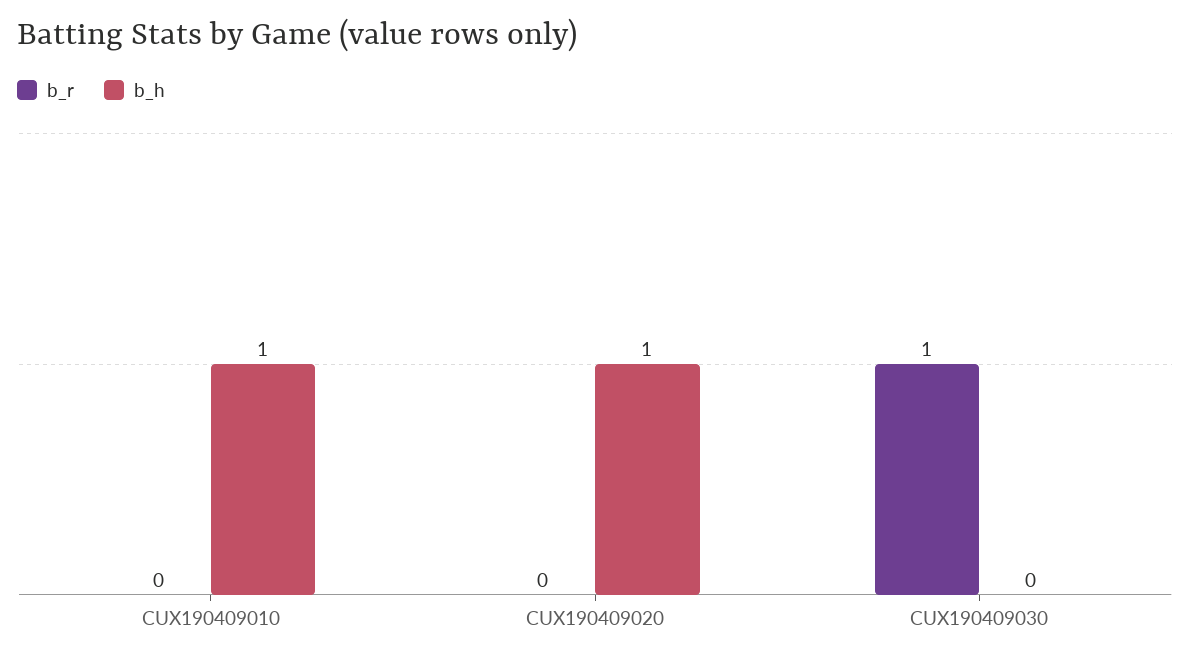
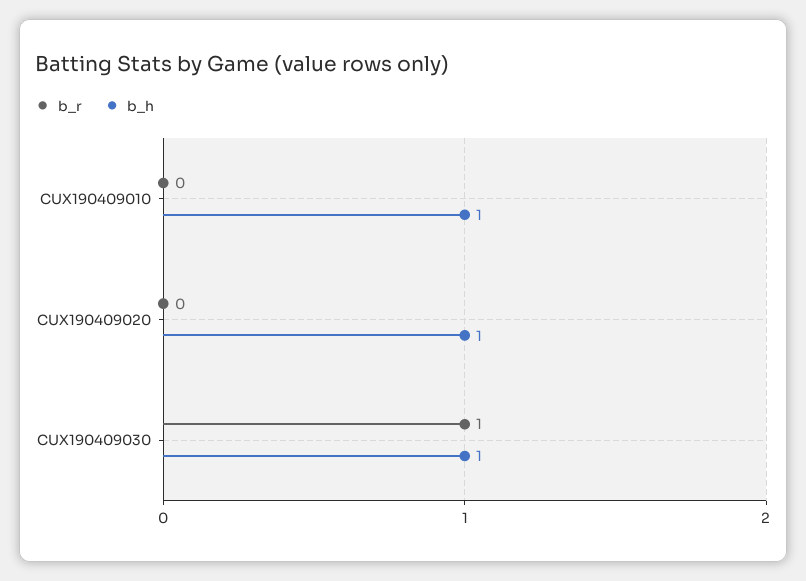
  {
    "b_r": {
      "CUX190409010": 0,
      "CUX190409020": 0,
      "CUX190409030": 1
    },
    "b_h": {
      "CUX190409010": 1,
      "CUX190409020": 1,
-     "CUX190409030": 0
+     "CUX190409030": 1
    }
  }

